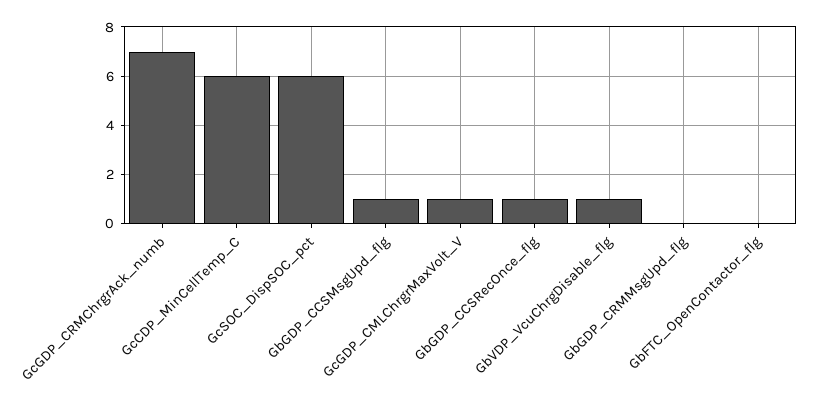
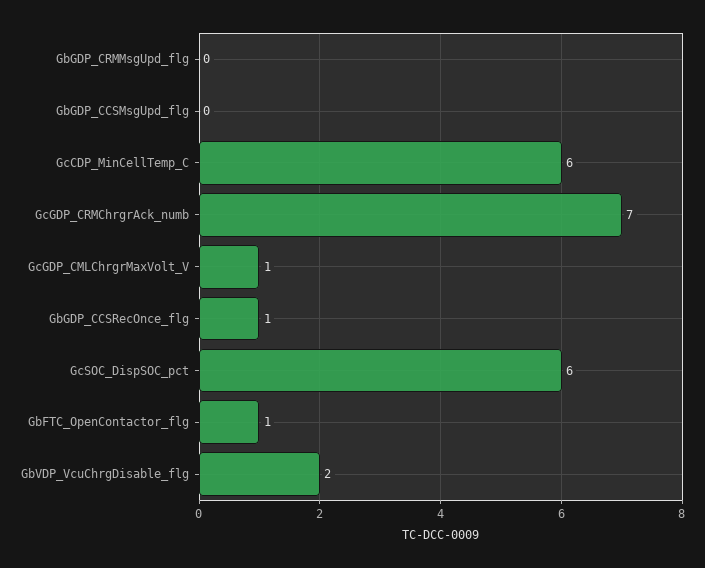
  {
    "GcGDP_CRMChrgrAck_numb": 7,
    "GcCDP_MinCellTemp_C": 6,
    "GcSOC_DispSOC_pct": 6,
-   "GbGDP_CCSMsgUpd_flg": 1,
+   "GbGDP_CCSMsgUpd_flg": 0,
    "GcGDP_CMLChrgrMaxVolt_V": 1,
    "GbGDP_CCSRecOnce_flg": 1,
-   "GbVDP_VcuChrgDisable_flg": 1,
+   "GbVDP_VcuChrgDisable_flg": 2,
    "GbGDP_CRMMsgUpd_flg": 0,
-   "GbFTC_OpenContactor_flg": 0
+   "GbFTC_OpenContactor_flg": 1
  }

